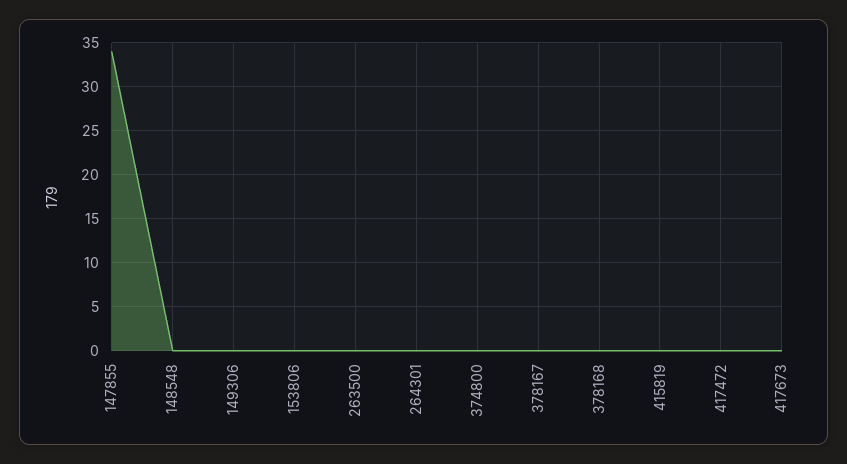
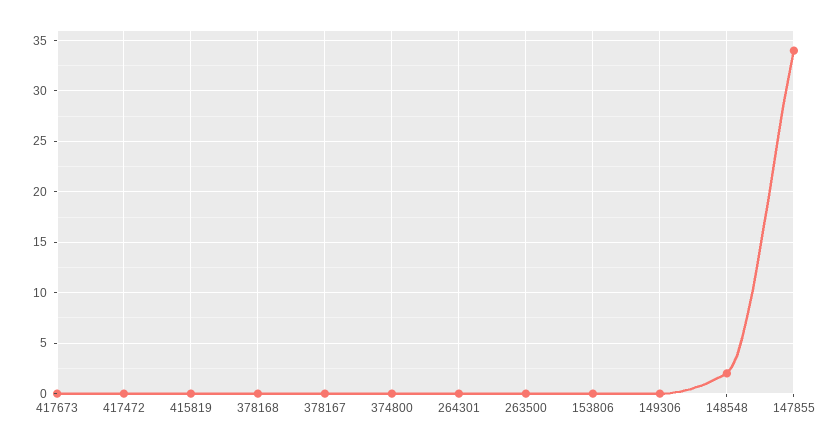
  {
    "147855": 34,
-   "148548": 0,
+   "148548": 2,
    "149306": 0,
    "153806": 0,
    "263500": 0,
    "264301": 0,
    "374800": 0,
    "378167": 0,
    "378168": 0,
    "415819": 0,
    "417472": 0,
    "417673": 0
  }

